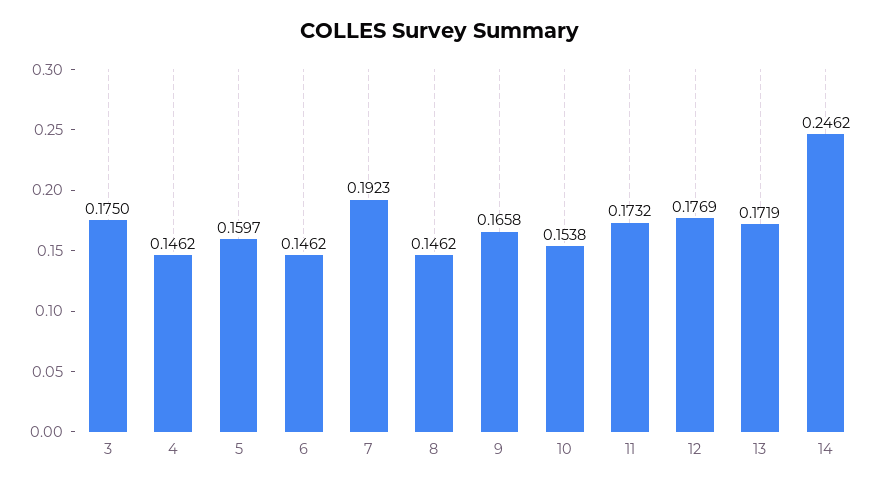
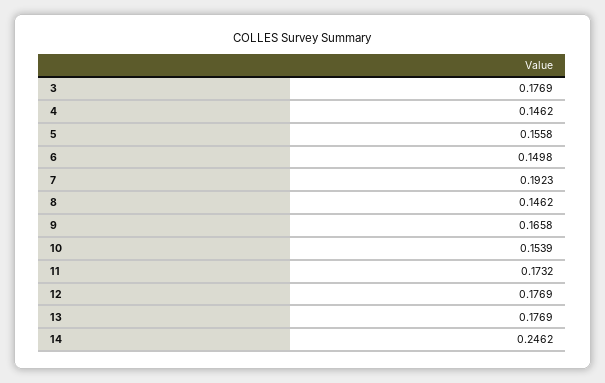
  {
-   "3": 0.175,
+   "3": 0.1769,
    "4": 0.1462,
-   "5": 0.1597,
+   "5": 0.1558,
-   "6": 0.1462,
+   "6": 0.1498,
    "7": 0.1923,
    "8": 0.1462,
    "9": 0.1658,
-   "10": 0.1538,
+   "10": 0.1539,
    "11": 0.1732,
    "12": 0.1769,
-   "13": 0.1719,
+   "13": 0.1769,
    "14": 0.2462
  }

